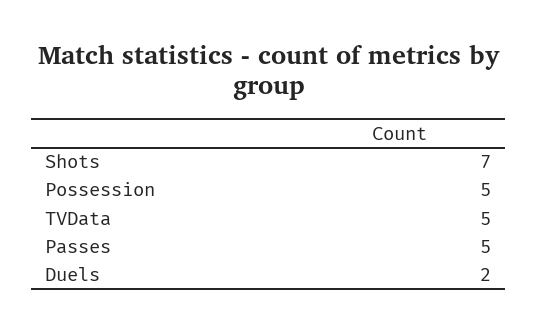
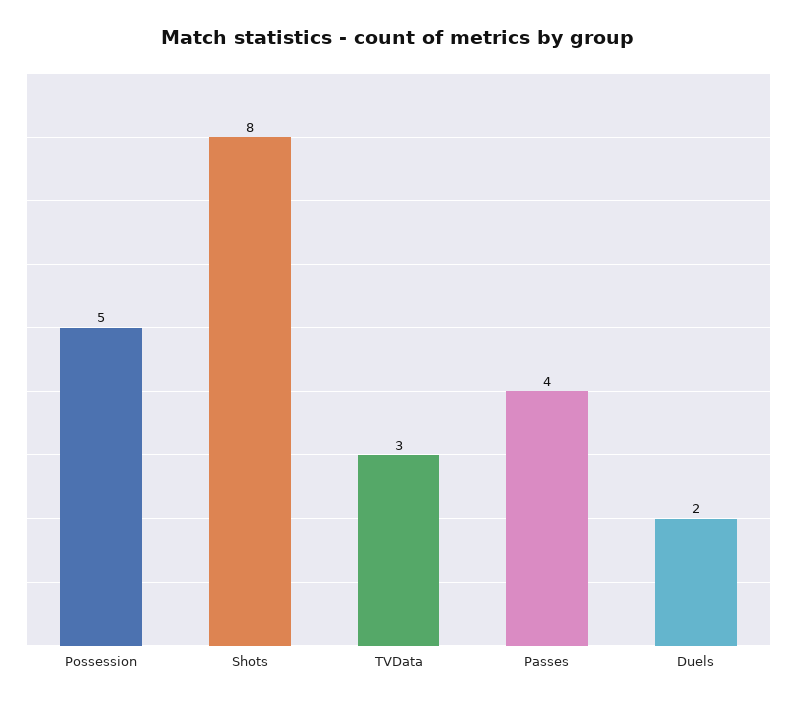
  {
-   "Shots": 7,
+   "Shots": 8,
    "Possession": 5,
-   "TVData": 5,
+   "TVData": 3,
-   "Passes": 5,
+   "Passes": 4,
    "Duels": 2
  }

